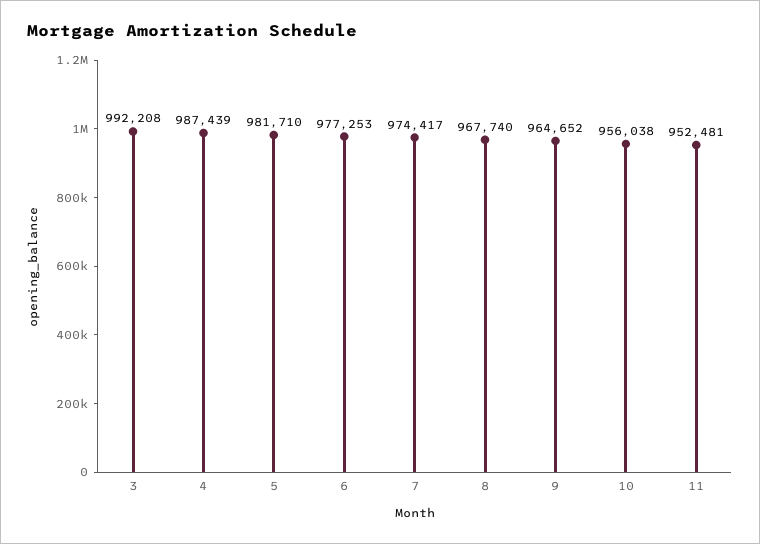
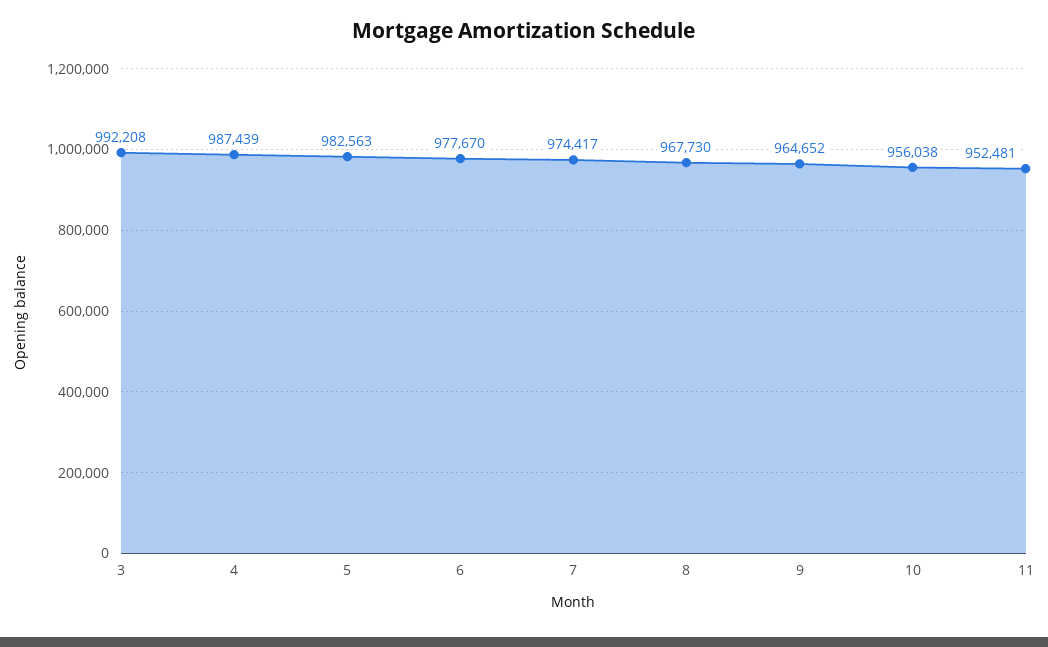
  {
    "3": 992208,
    "4": 987439,
-   "5": 981710,
+   "5": 982563,
-   "6": 977253,
+   "6": 977670,
    "7": 974417,
-   "8": 967740,
+   "8": 967730,
    "9": 964652,
    "10": 956038,
    "11": 952481
  }

